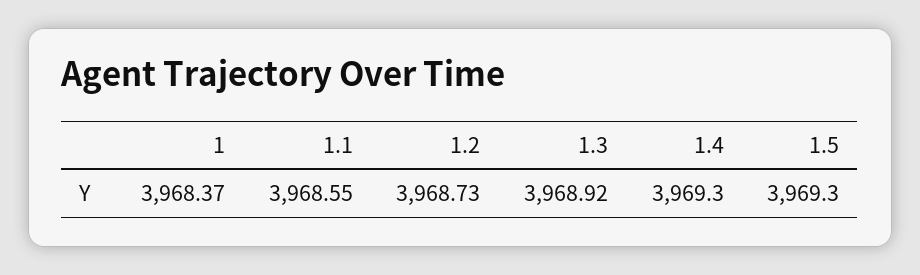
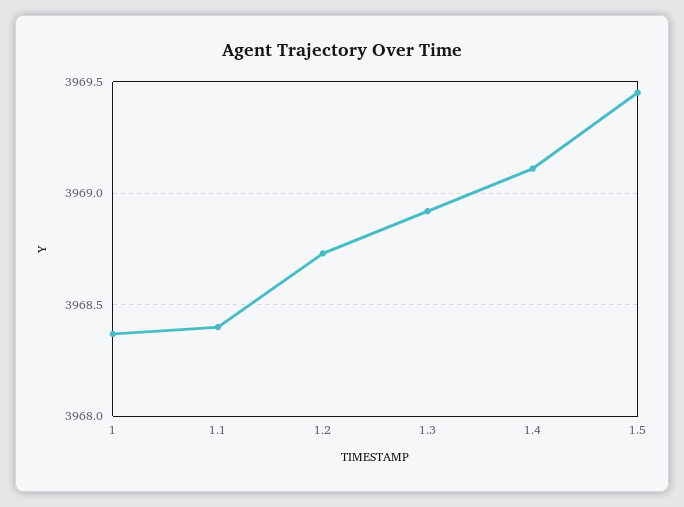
  {
    "1": 3968.37,
-   "1.1": 3968.55,
+   "1.1": 3968.4,
    "1.2": 3968.73,
    "1.3": 3968.92,
-   "1.4": 3969.3,
+   "1.4": 3969.1,
-   "1.5": 3969.3
+   "1.5": 3969.45
  }

